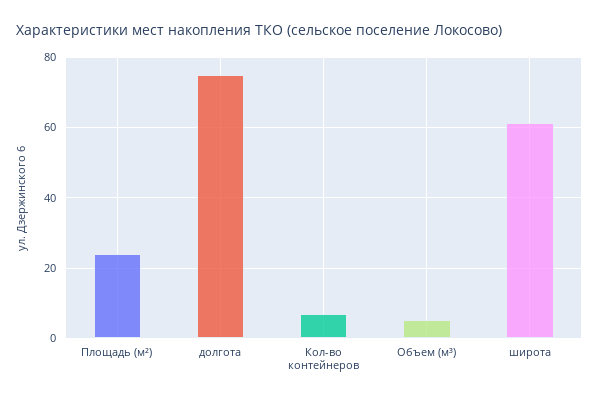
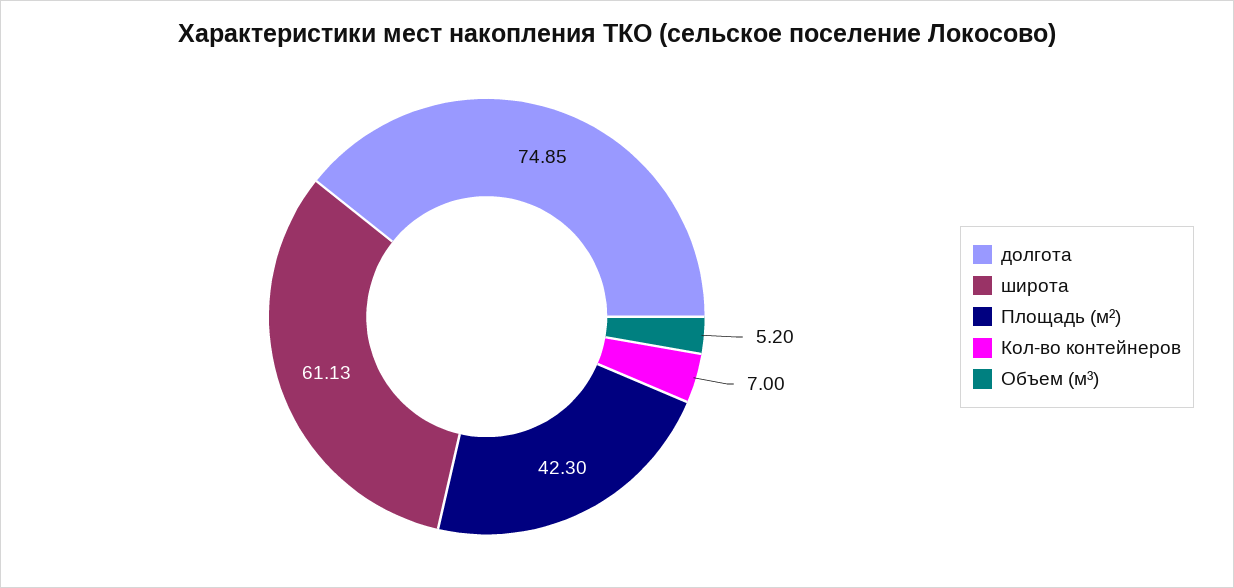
  {
-   "Площадь (м²)": 24,
+   "Площадь (м²)": 42.3,
    "долгота": 74.85,
    "Кол-во контейнеров": 7,
    "Объем (м³)": 5.2,
    "широта": 61.13
  }

